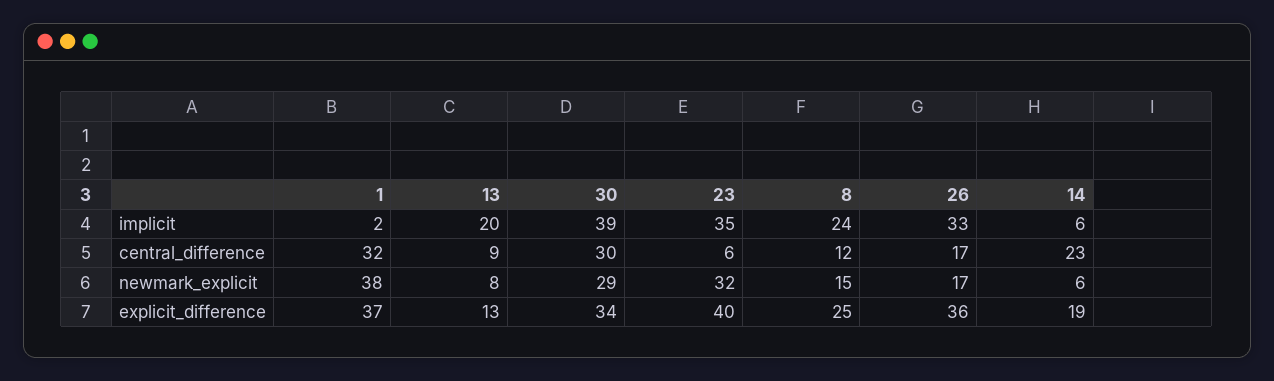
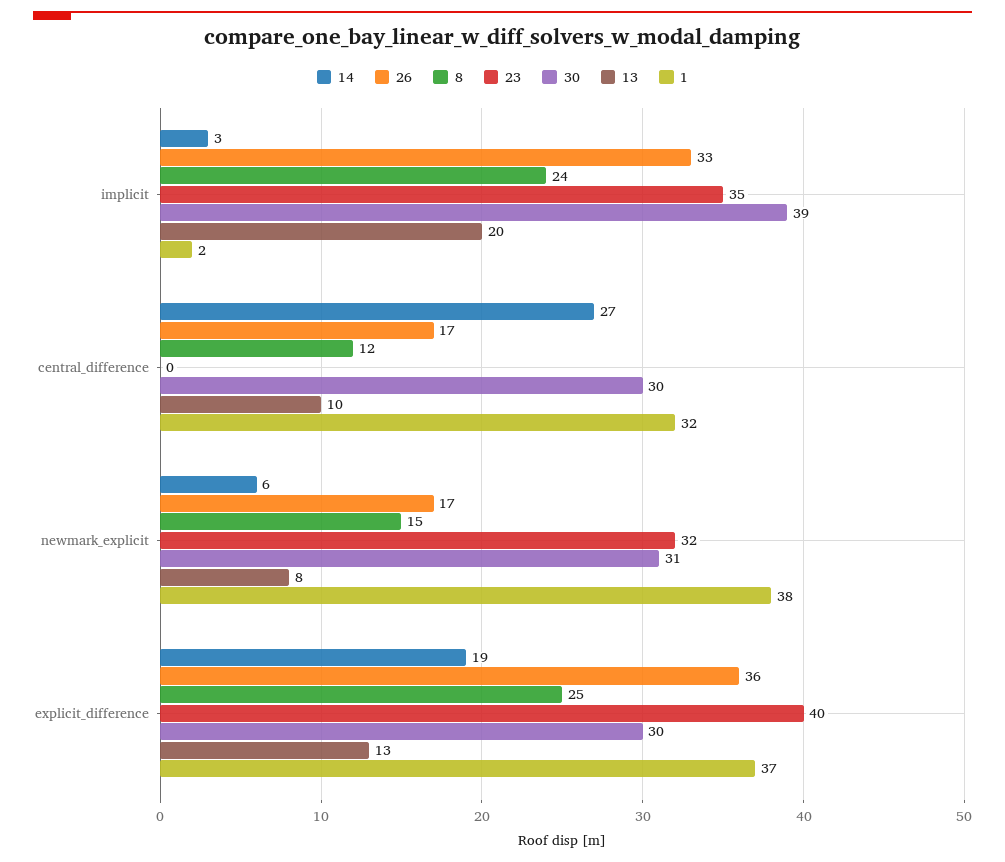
  {
    "1": {
      "implicit": 2,
      "central_difference": 32,
      "newmark_explicit": 38,
      "explicit_difference": 37
    },
    "13": {
      "implicit": 20,
-     "central_difference": 9,
+     "central_difference": 10,
      "newmark_explicit": 8,
      "explicit_difference": 13
    },
    "30": {
      "implicit": 39,
      "central_difference": 30,
-     "newmark_explicit": 29,
+     "newmark_explicit": 31,
-     "explicit_difference": 34
+     "explicit_difference": 30
    },
    "23": {
      "implicit": 35,
-     "central_difference": 6,
+     "central_difference": 0,
      "newmark_explicit": 32,
      "explicit_difference": 40
    },
    "8": {
      "implicit": 24,
      "central_difference": 12,
      "newmark_explicit": 15,
      "explicit_difference": 25
    },
    "26": {
      "implicit": 33,
      "central_difference": 17,
      "newmark_explicit": 17,
      "explicit_difference": 36
    },
    "14": {
-     "implicit": 6,
+     "implicit": 3,
-     "central_difference": 23,
+     "central_difference": 27,
      "newmark_explicit": 6,
      "explicit_difference": 19
    }
  }

